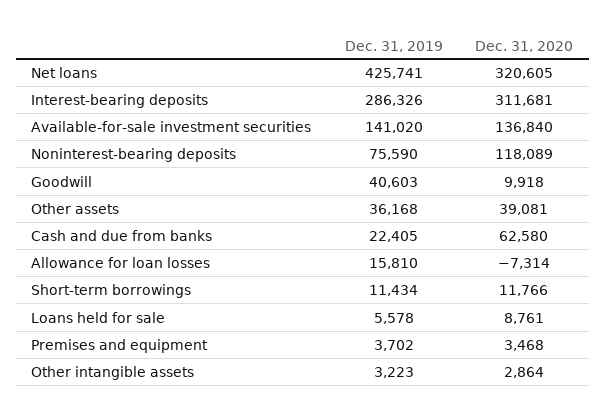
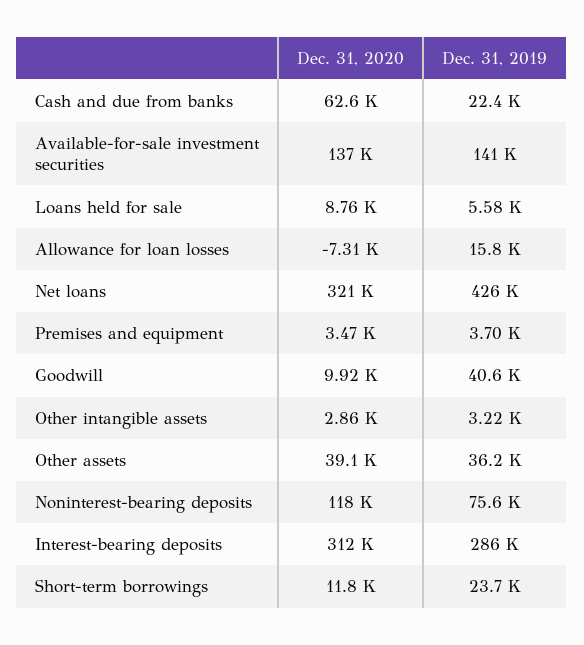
  {
    "Dec. 31, 2019": {
      "Net loans": 425741,
      "Interest-bearing deposits": 286326,
      "Available-for-sale investment securities": 141020,
      "Noninterest-bearing deposits": 75590,
      "Goodwill": 40603,
      "Other assets": 36168,
      "Cash and due from banks": 22405,
      "Allowance for loan losses": 15810,
-     "Short-term borrowings": 11434,
+     "Short-term borrowings": 23700,
      "Loans held for sale": 5578,
      "Premises and equipment": 3702,
      "Other intangible assets": 3223
    },
    "Dec. 31, 2020": {
      "Net loans": 320605,
      "Interest-bearing deposits": 311681,
      "Available-for-sale investment securities": 136840,
      "Noninterest-bearing deposits": 118089,
      "Goodwill": 9918,
      "Other assets": 39081,
      "Cash and due from banks": 62580,
      "Allowance for loan losses": -7314,
      "Short-term borrowings": 11766,
      "Loans held for sale": 8761,
      "Premises and equipment": 3468,
      "Other intangible assets": 2864
    }
  }

